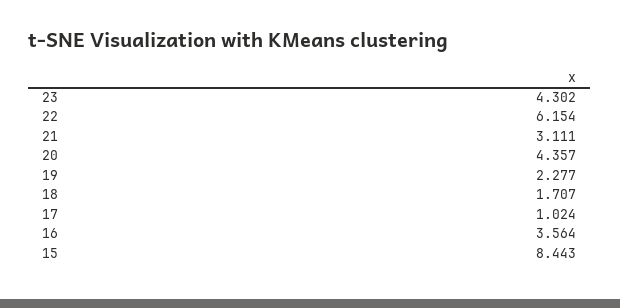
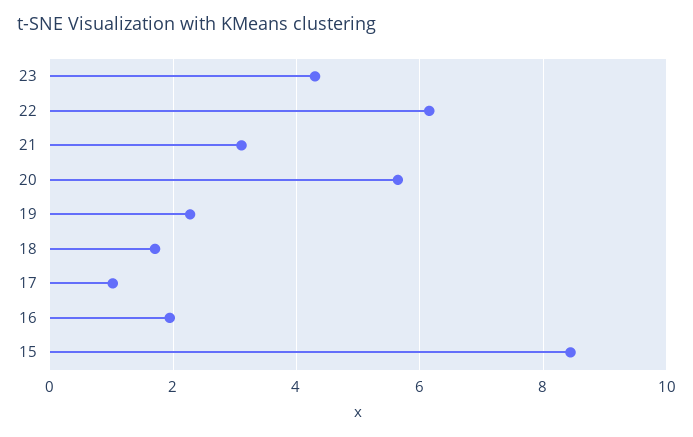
  {
    "23": 4.302,
    "22": 6.154,
    "21": 3.111,
-   "20": 4.357,
+   "20": 5.6,
    "19": 2.277,
    "18": 1.707,
    "17": 1.024,
-   "16": 3.564,
+   "16": 2,
    "15": 8.443
  }

